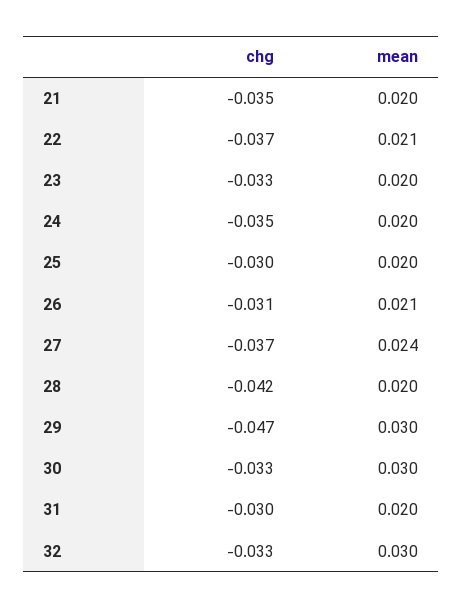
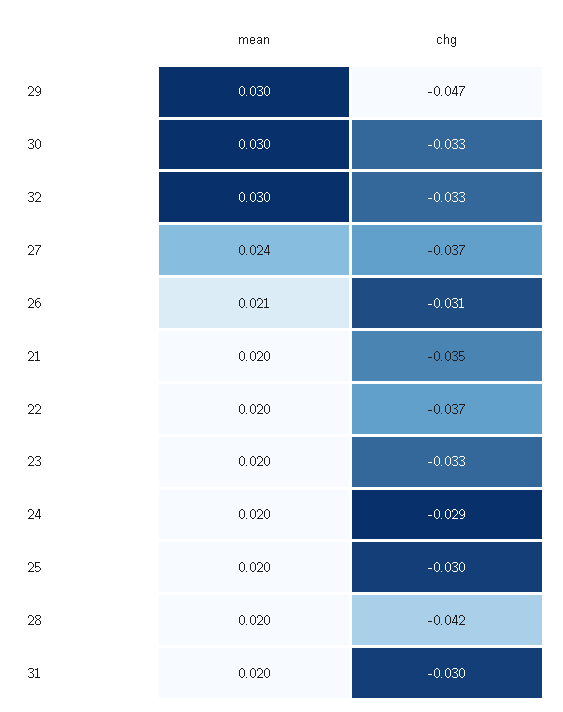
  {
    "chg": {
      "21": -0.035,
      "22": -0.037,
      "23": -0.033,
-     "24": -0.035,
+     "24": -0.029,
      "25": -0.03,
      "26": -0.031,
      "27": -0.037,
      "28": -0.042,
      "29": -0.047,
      "30": -0.033,
      "31": -0.03,
      "32": -0.033
    },
    "mean": {
      "21": 0.02,
-     "22": 0.021,
+     "22": 0.02,
      "23": 0.02,
      "24": 0.02,
      "25": 0.02,
      "26": 0.021,
      "27": 0.024,
      "28": 0.02,
      "29": 0.03,
      "30": 0.03,
      "31": 0.02,
      "32": 0.03
    }
  }

